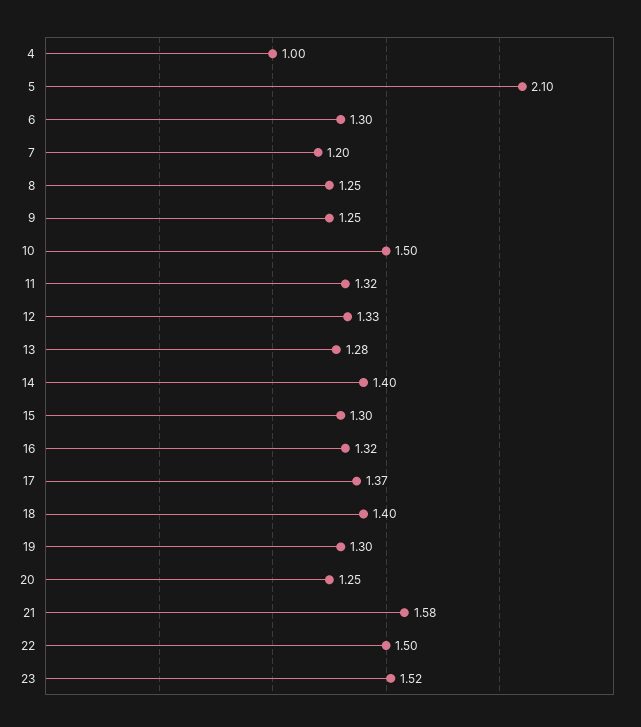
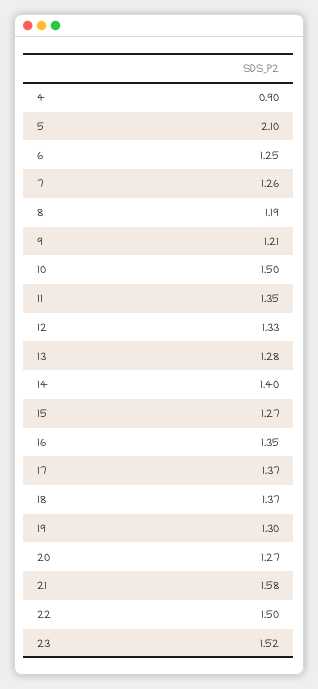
  {
-   "4": 1,
+   "4": 0.9,
    "5": 2.1,
-   "6": 1.3,
+   "6": 1.25,
-   "7": 1.2,
+   "7": 1.26,
-   "8": 1.25,
+   "8": 1.19,
-   "9": 1.25,
+   "9": 1.21,
    "10": 1.5,
-   "11": 1.32,
+   "11": 1.35,
    "12": 1.33,
    "13": 1.28,
    "14": 1.4,
-   "15": 1.3,
+   "15": 1.27,
-   "16": 1.32,
+   "16": 1.35,
    "17": 1.37,
-   "18": 1.4,
+   "18": 1.37,
    "19": 1.3,
-   "20": 1.25,
+   "20": 1.27,
    "21": 1.58,
    "22": 1.5,
    "23": 1.52
  }

